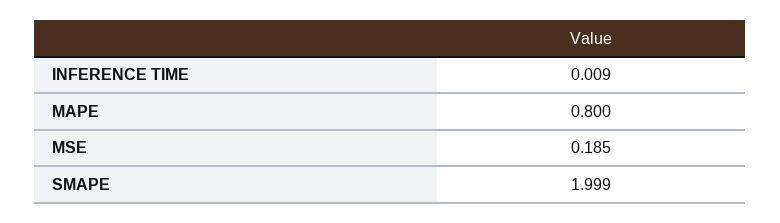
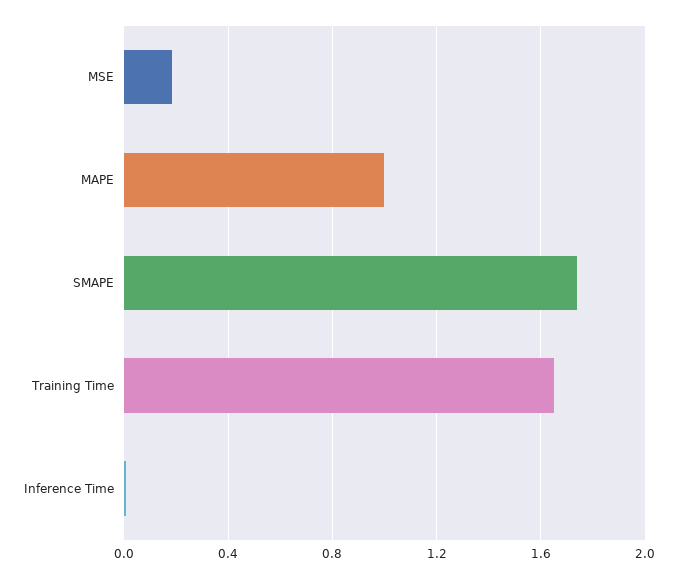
  {
    "INFERENCE TIME": 0.009,
-   "MAPE": 0.8,
+   "MAPE": 1,
    "MSE": 0.185,
-   "SMAPE": 1.999
+   "SMAPE": 1.75,
+   "Training Time": 1.65
  }

